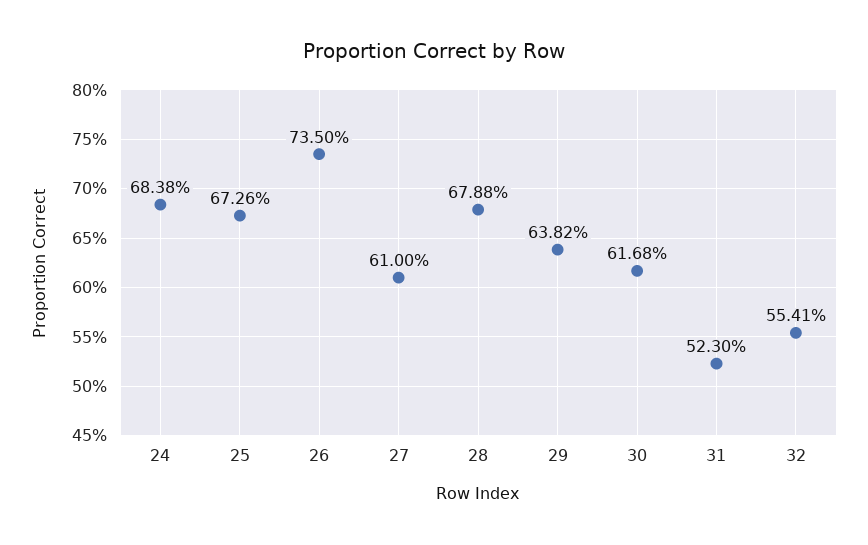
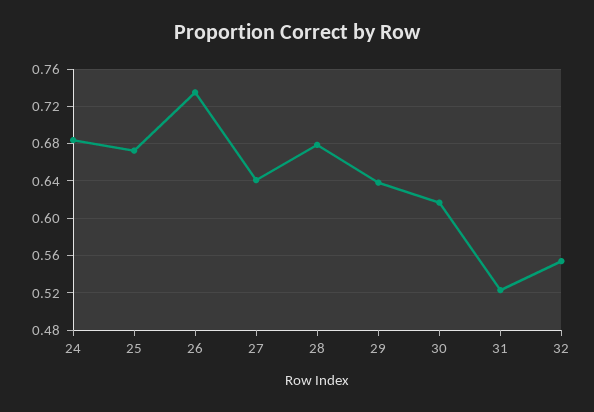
  {
    "24": 0.6838,
    "25": 0.6726,
    "26": 0.735,
-   "27": 0.61,
+   "27": 0.64,
    "28": 0.6788,
    "29": 0.6382,
    "30": 0.6168,
    "31": 0.523,
    "32": 0.5541
  }

